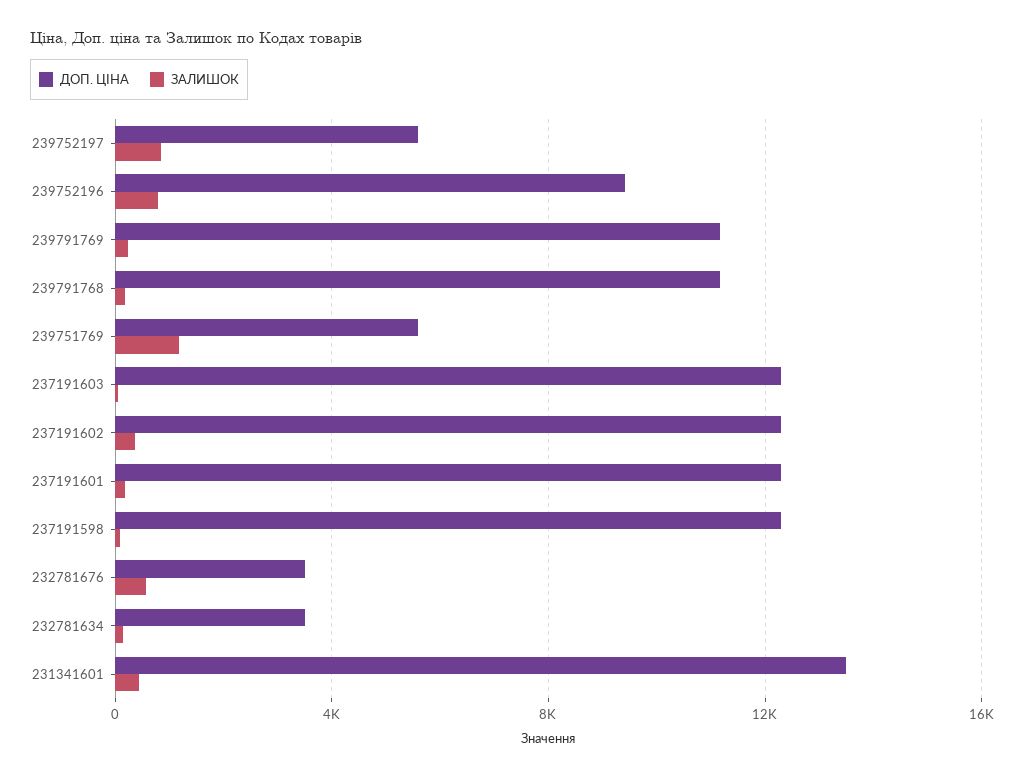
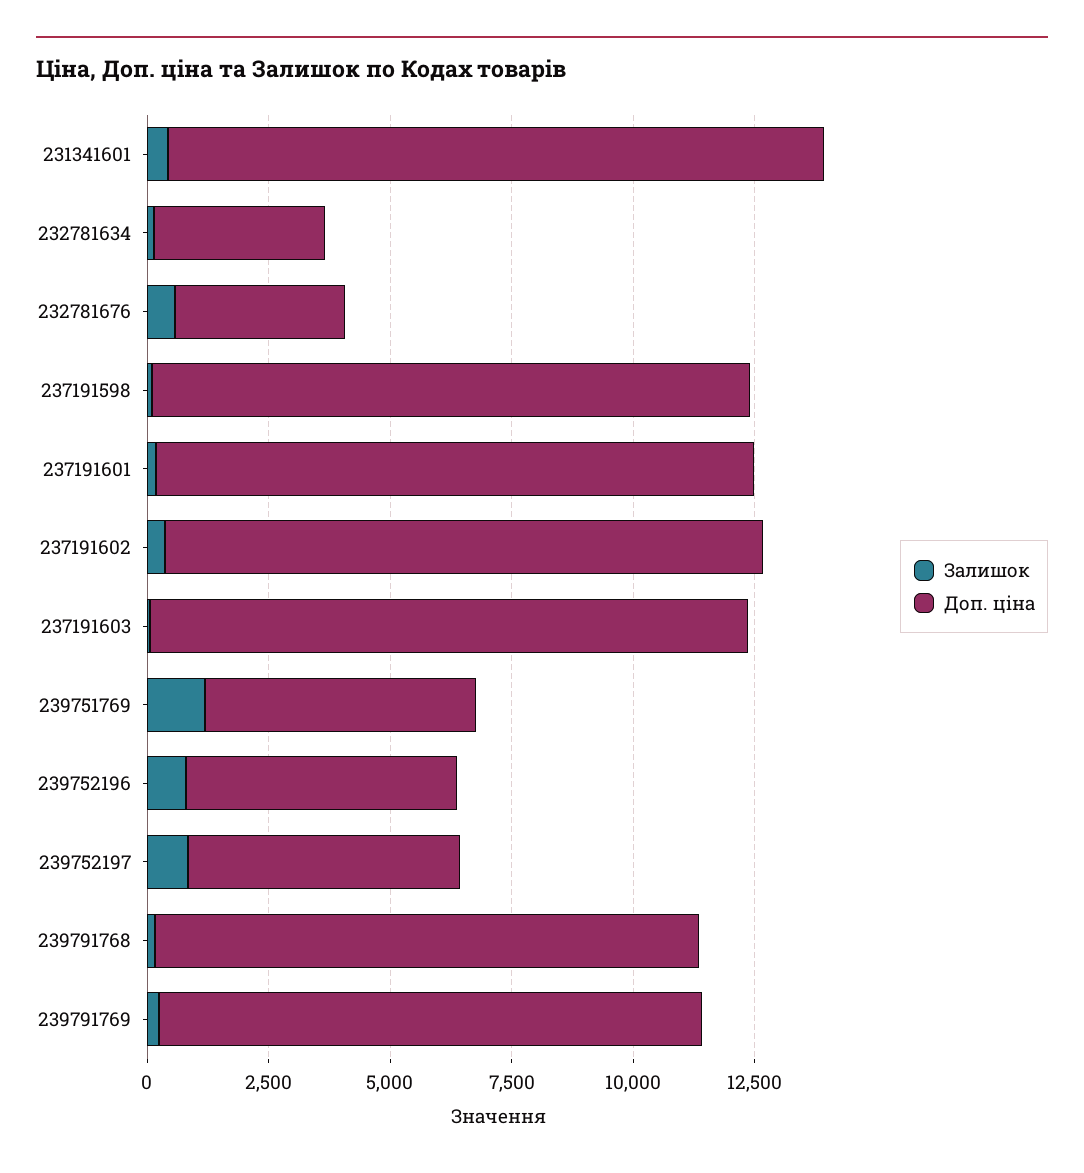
  {
    "ДОП. ЦІНА": {
      "239752197": 5500,
-     "239752196": 9500,
+     "239752196": 5500,
      "239791769": 11000,
      "239791768": 11000,
      "239751769": 5500,
      "237191603": 12500,
      "237191602": 12500,
      "237191601": 12500,
      "237191598": 12500,
      "232781676": 3500,
      "232781634": 3500,
      "231341601": 13500
    },
    "ЗАЛИШОК": {
      "239752197": 1000,
      "239752196": 1000,
      "239791769": 0,
      "239791768": 0,
      "239751769": 1000,
      "237191603": 0,
      "237191602": 500,
      "237191601": 0,
      "237191598": 0,
      "232781676": 500,
      "232781634": 0,
      "231341601": 500
    }
  }

